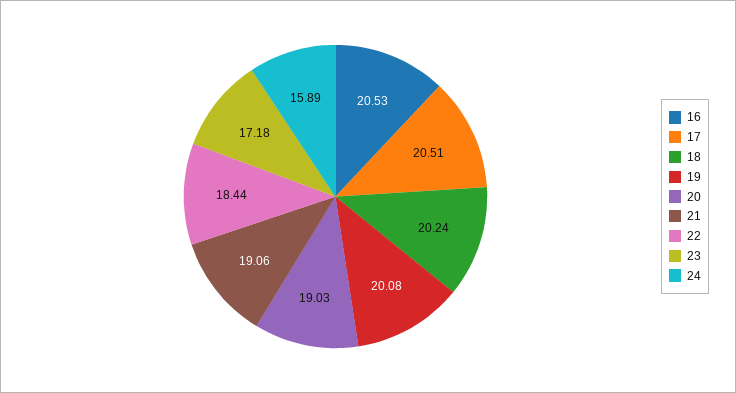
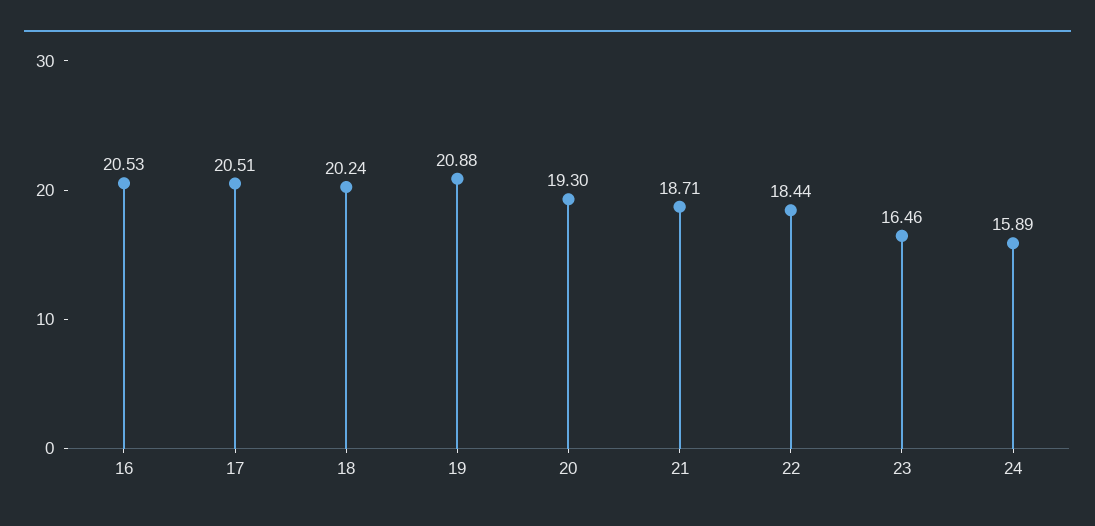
  {
    "16": 20.53,
    "17": 20.51,
    "18": 20.24,
-   "19": 20.08,
+   "19": 20.88,
-   "20": 19.03,
+   "20": 19.3,
-   "21": 19.06,
+   "21": 18.71,
    "22": 18.44,
-   "23": 17.18,
+   "23": 16.46,
    "24": 15.89
  }

